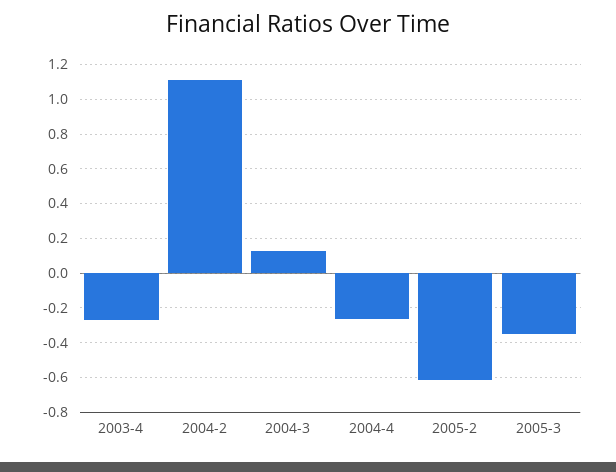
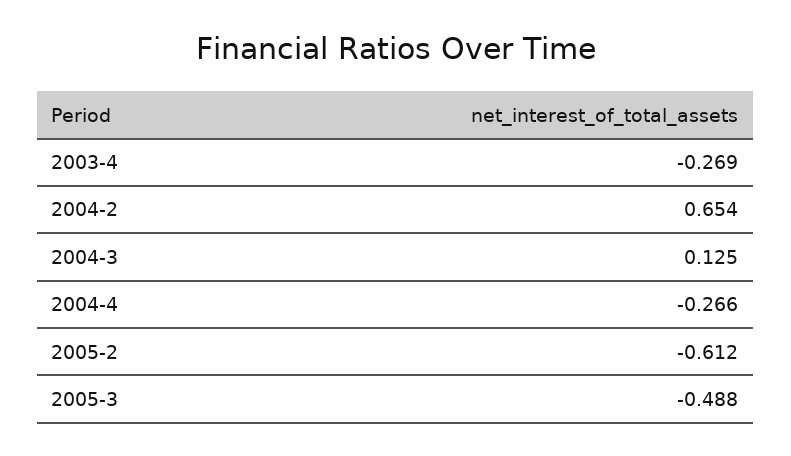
  {
    "2003-4": -0.269,
-   "2004-2": 1.1,
+   "2004-2": 0.654,
    "2004-3": 0.125,
    "2004-4": -0.266,
    "2005-2": -0.612,
-   "2005-3": -0.35
+   "2005-3": -0.488
  }

